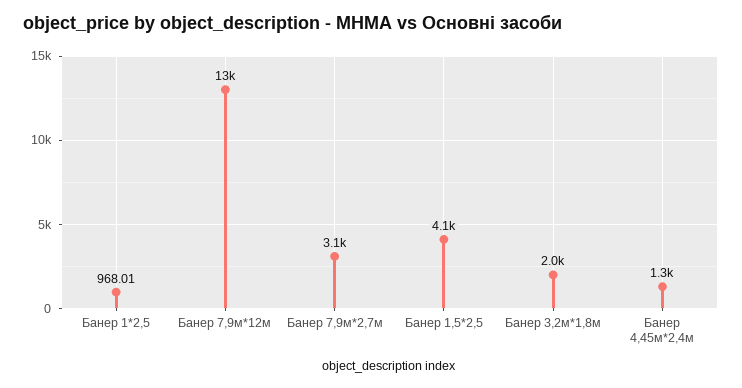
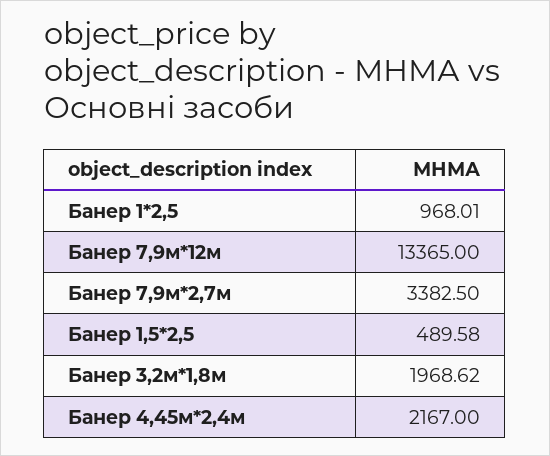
  {
    "Банер 1*2,5": 968.01,
    "Банер 7,9м*12м": 13365,
-   "Банер 7,9м*2,7м": 3100,
+   "Банер 7,9м*2,7м": 3382.5,
-   "Банер 1,5*2,5": 4100,
+   "Банер 1,5*2,5": 489.58,
    "Банер 3,2м*1,8м": 1968.62,
-   "Банер 4,45м*2,4м": 1300
+   "Банер 4,45м*2,4м": 2167
  }

